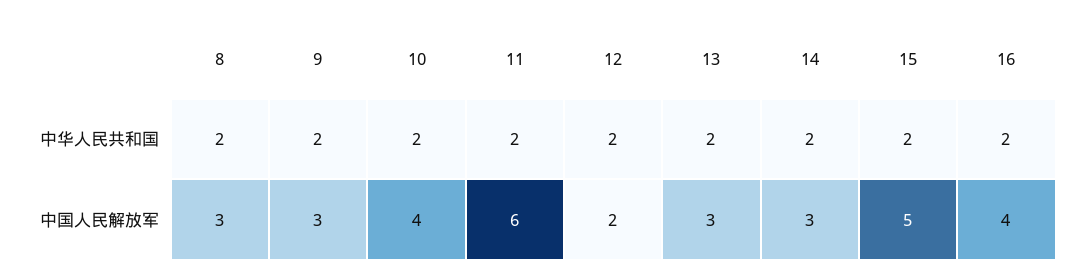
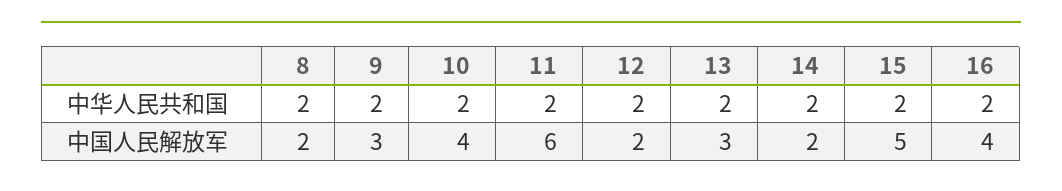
  {
    "8": {
      "中华人民共和国": 2,
-     "中国人民解放军": 3
+     "中国人民解放军": 2
    },
    "9": {
      "中华人民共和国": 2,
      "中国人民解放军": 3
    },
    "10": {
      "中华人民共和国": 2,
      "中国人民解放军": 4
    },
    "11": {
      "中华人民共和国": 2,
      "中国人民解放军": 6
    },
    "12": {
      "中华人民共和国": 2,
      "中国人民解放军": 2
    },
    "13": {
      "中华人民共和国": 2,
      "中国人民解放军": 3
    },
    "14": {
      "中华人民共和国": 2,
-     "中国人民解放军": 3
+     "中国人民解放军": 2
    },
    "15": {
      "中华人民共和国": 2,
      "中国人民解放军": 5
    },
    "16": {
      "中华人民共和国": 2,
      "中国人民解放军": 4
    }
  }

